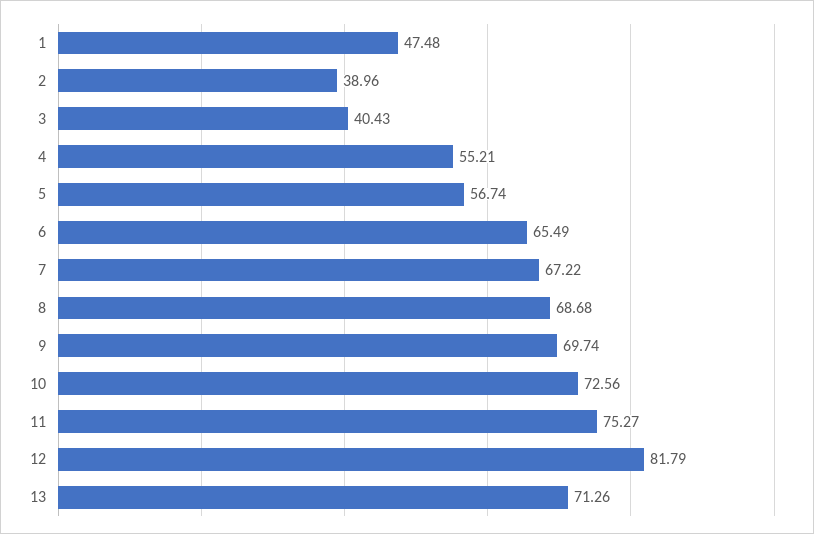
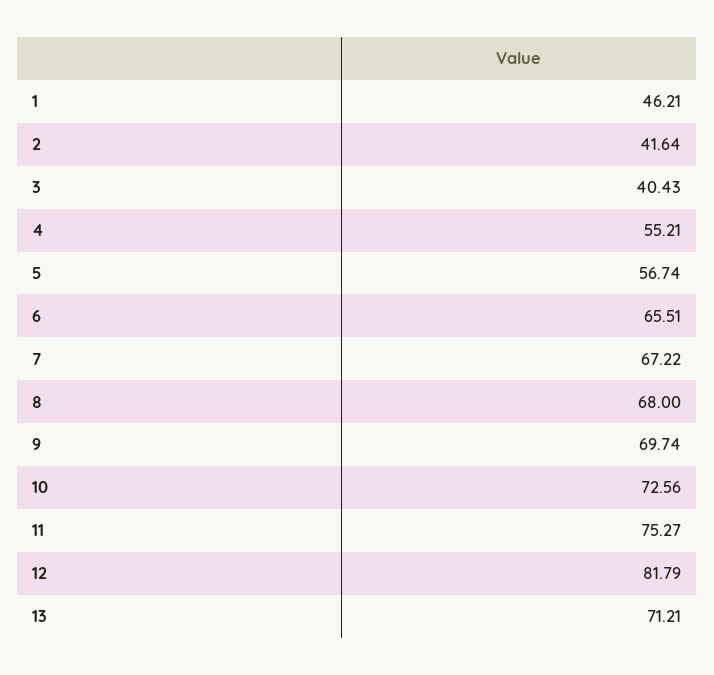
  {
-   "1": 47.48,
+   "1": 46.21,
-   "2": 38.96,
+   "2": 41.64,
    "3": 40.43,
    "4": 55.21,
    "5": 56.74,
-   "6": 65.49,
+   "6": 65.51,
    "7": 67.22,
-   "8": 68.68,
+   "8": 68,
    "9": 69.74,
    "10": 72.56,
    "11": 75.27,
    "12": 81.79,
-   "13": 71.26
+   "13": 71.21
  }

